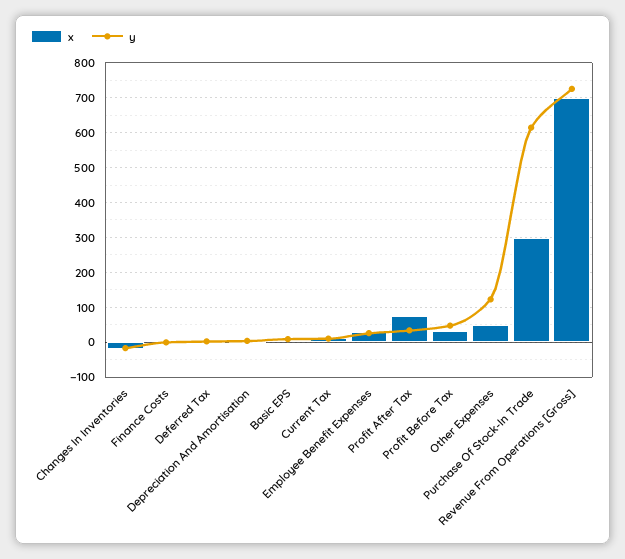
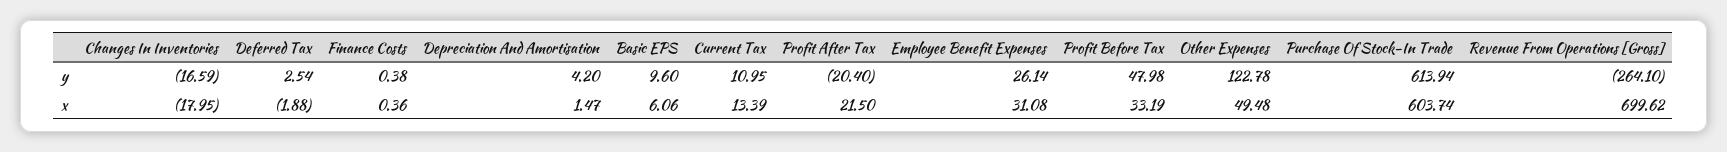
  {
    "x": {
      "Changes In Inventories": -17.95,
      "Finance Costs": 0.36,
      "Deferred Tax": -1.88,
      "Depreciation And Amortisation": 1.47,
      "Basic EPS": 6.06,
      "Current Tax": 13.39,
      "Employee Benefit Expenses": 31.08,
-     "Profit After Tax": 80,
+     "Profit After Tax": 21.5,
      "Profit Before Tax": 33.19,
      "Other Expenses": 49.48,
-     "Purchase Of Stock-In Trade": 300,
+     "Purchase Of Stock-In Trade": 603.74,
      "Revenue From Operations [Gross]": 699.62
    },
    "y": {
      "Changes In Inventories": -16.59,
      "Finance Costs": 0.38,
      "Deferred Tax": 2.54,
      "Depreciation And Amortisation": 4.2,
      "Basic EPS": 9.6,
      "Current Tax": 10.95,
      "Employee Benefit Expenses": 26.14,
-     "Profit After Tax": 40,
+     "Profit After Tax": -20.4,
      "Profit Before Tax": 47.98,
      "Other Expenses": 122.78,
      "Purchase Of Stock-In Trade": 613.94,
-     "Revenue From Operations [Gross]": 720
+     "Revenue From Operations [Gross]": -264.1
    }
  }

